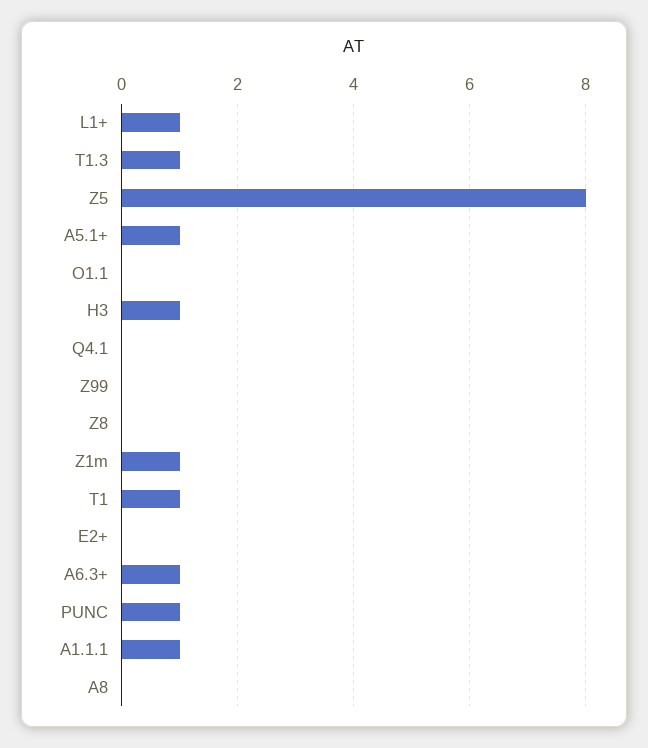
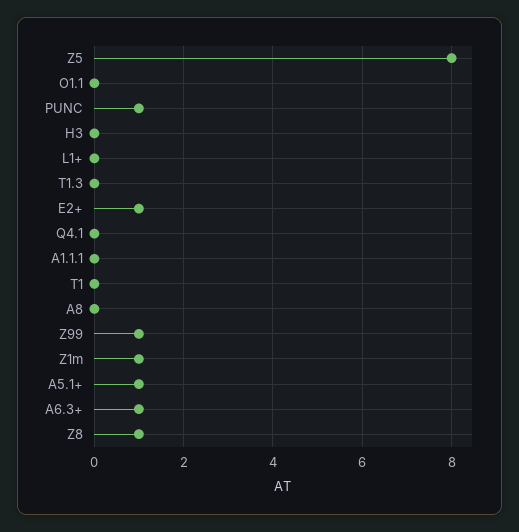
  {
-   "L1+": 1,
+   "L1+": 0,
-   "T1.3": 1,
+   "T1.3": 0,
    "Z5": 8,
    "A5.1+": 1,
    "O1.1": 0,
-   "H3": 1,
+   "H3": 0,
    "Q4.1": 0,
-   "Z99": 0,
+   "Z99": 1,
-   "Z8": 0,
+   "Z8": 1,
    "Z1m": 1,
-   "T1": 1,
+   "T1": 0,
-   "E2+": 0,
+   "E2+": 1,
    "A6.3+": 1,
    "PUNC": 1,
-   "A1.1.1": 1,
+   "A1.1.1": 0,
    "A8": 0
  }

